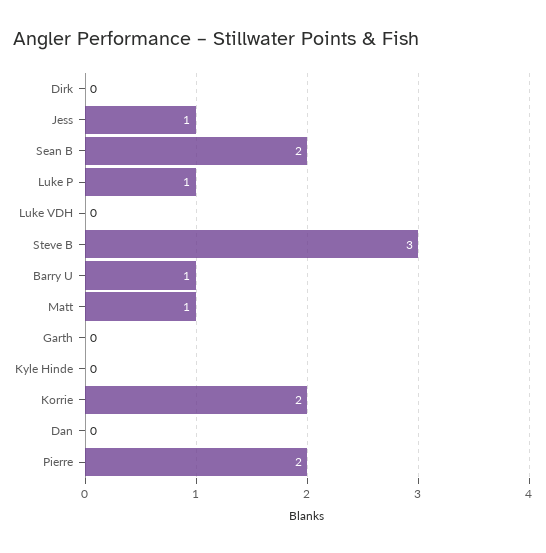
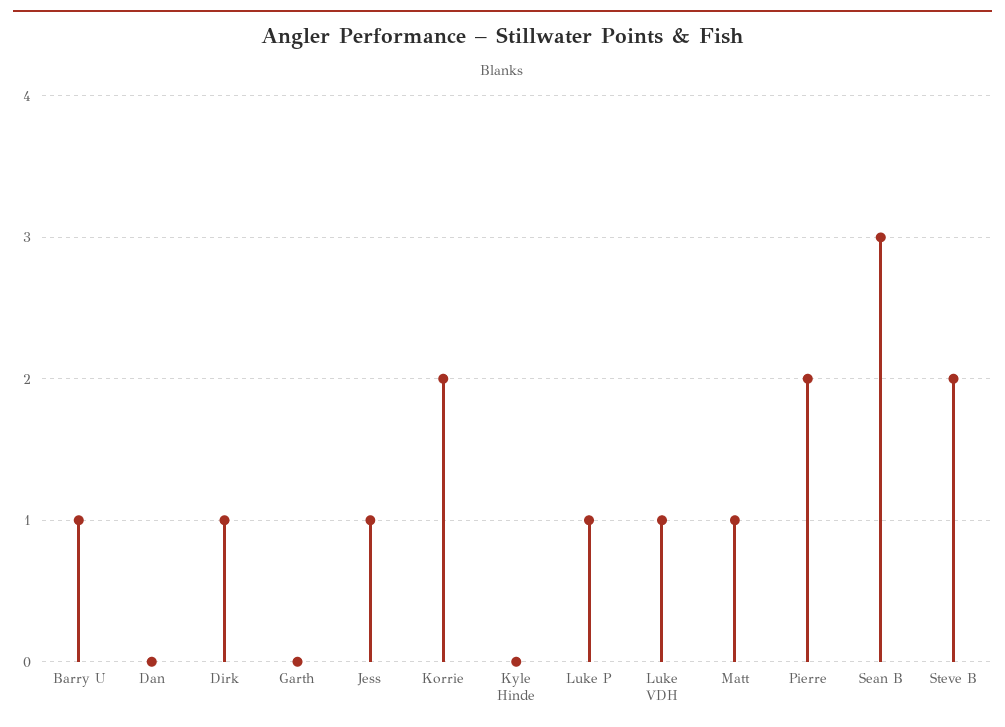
  {
-   "Dirk": 0,
+   "Dirk": 1,
    "Jess": 1,
-   "Sean B": 2,
+   "Sean B": 3,
    "Luke P": 1,
-   "Luke VDH": 0,
+   "Luke VDH": 1,
-   "Steve B": 3,
+   "Steve B": 2,
    "Barry U": 1,
    "Matt": 1,
    "Garth": 0,
    "Kyle Hinde": 0,
    "Korrie": 2,
    "Dan": 0,
    "Pierre": 2
  }

